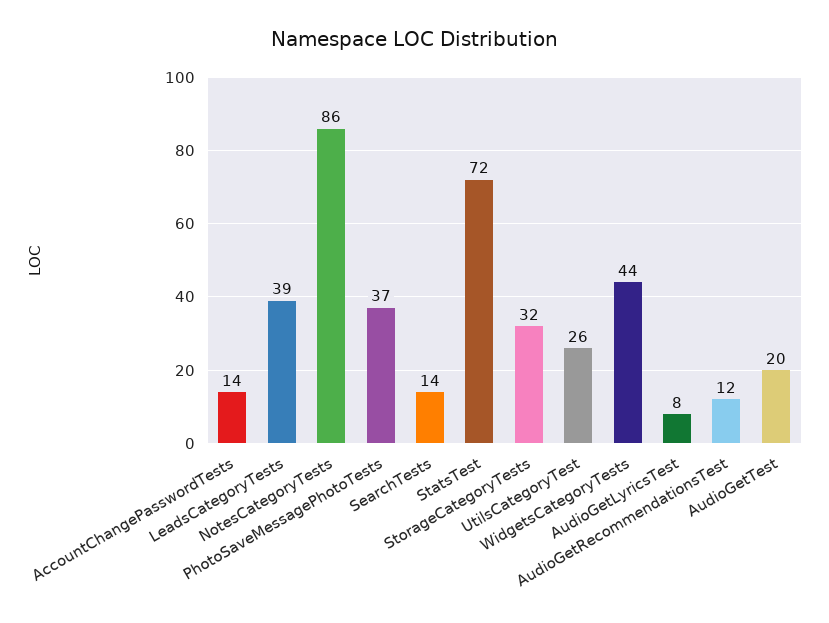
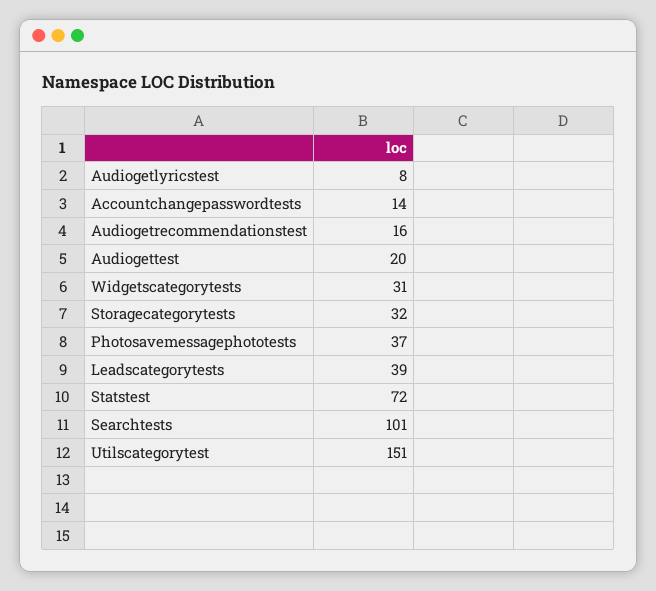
  {
    "AccountChangePasswordTests": 14,
    "LeadsCategoryTests": 39,
-   "NotesCategoryTests": 86,
    "PhotoSaveMessagePhotoTests": 37,
-   "SearchTests": 14,
+   "SearchTests": 101,
    "StatsTest": 72,
    "StorageCategoryTests": 32,
-   "UtilsCategoryTest": 26,
+   "UtilsCategoryTest": 151,
-   "WidgetsCategoryTests": 44,
+   "WidgetsCategoryTests": 31,
    "AudioGetLyricsTest": 8,
-   "AudioGetRecommendationsTest": 12,
+   "AudioGetRecommendationsTest": 16,
    "AudioGetTest": 20
  }

